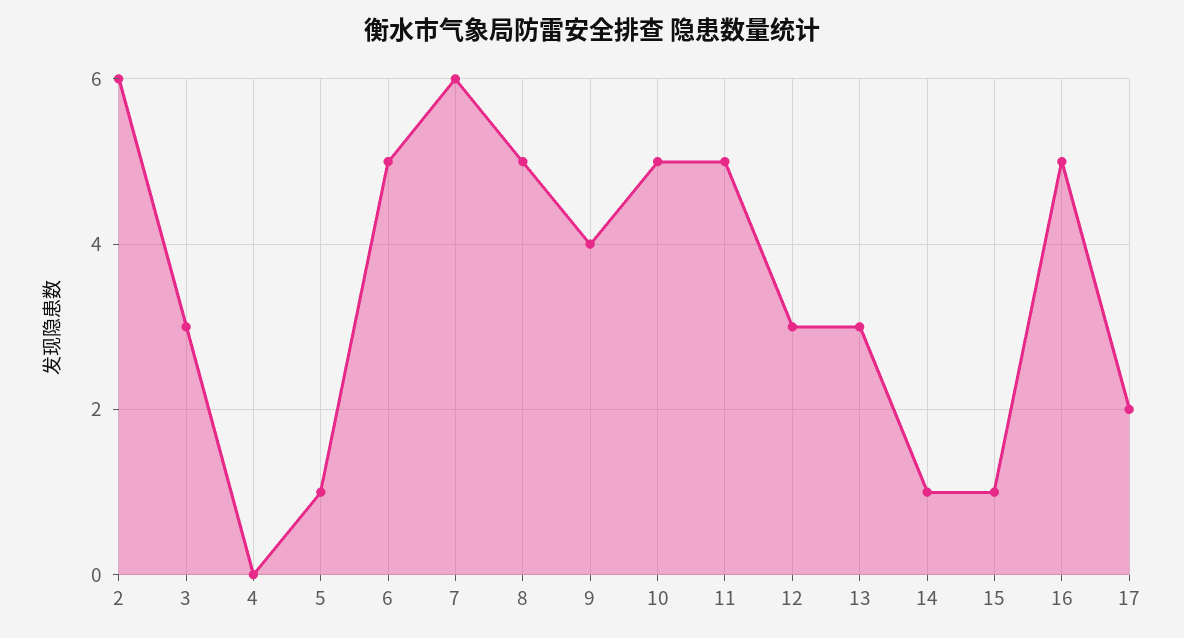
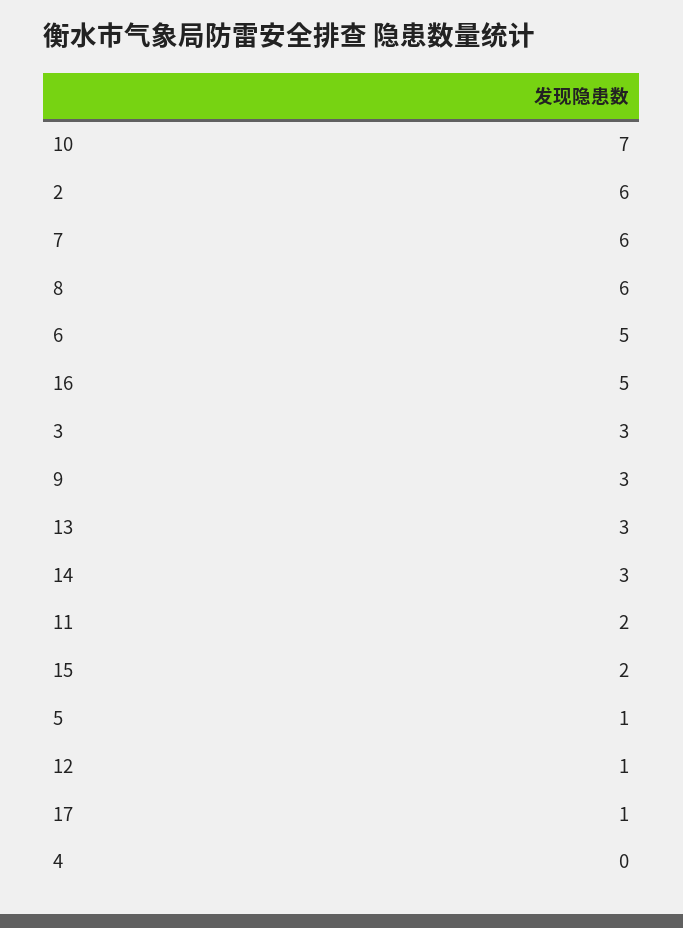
  {
    "2": 6,
    "3": 3,
    "4": 0,
    "5": 1,
    "6": 5,
    "7": 6,
-   "8": 5,
+   "8": 6,
-   "9": 4,
+   "9": 3,
-   "10": 5,
+   "10": 7,
-   "11": 5,
+   "11": 2,
-   "12": 3,
+   "12": 1,
    "13": 3,
-   "14": 1,
+   "14": 3,
-   "15": 1,
+   "15": 2,
    "16": 5,
-   "17": 2
+   "17": 1
  }

